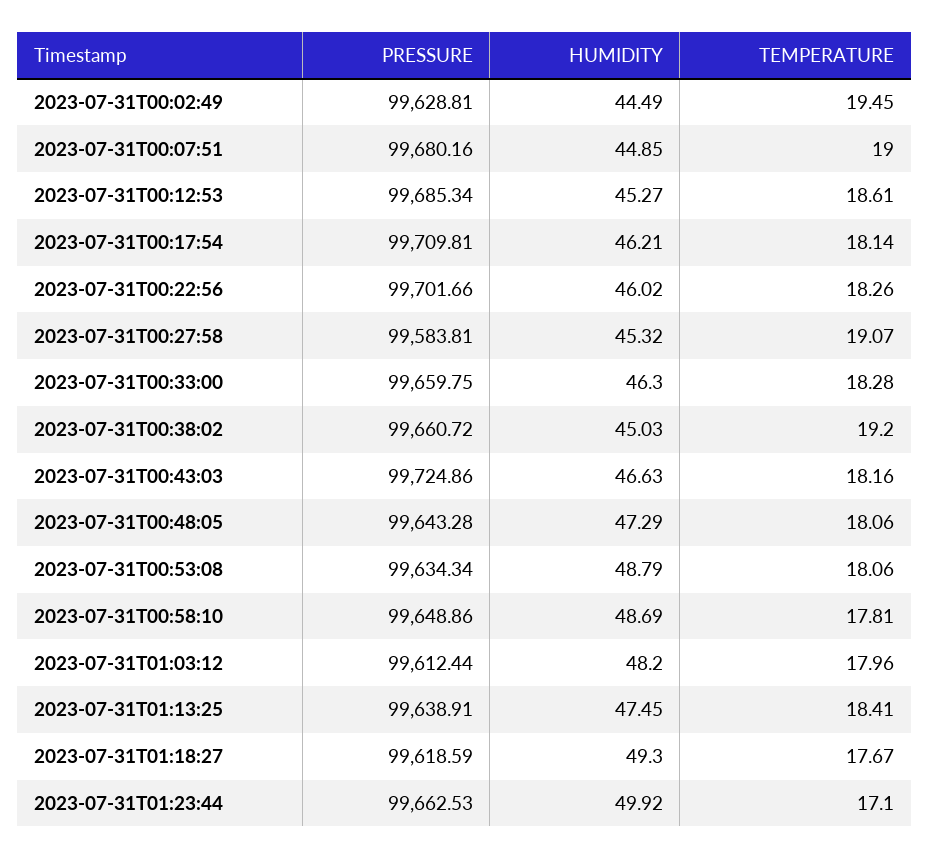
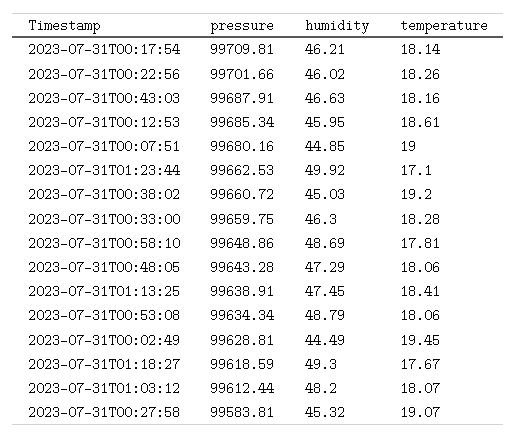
  {
    "PRESSURE": {
      "2023-07-31T00:02:49": 99628.81,
      "2023-07-31T00:07:51": 99680.16,
      "2023-07-31T00:12:53": 99685.34,
      "2023-07-31T00:17:54": 99709.81,
      "2023-07-31T00:22:56": 99701.66,
      "2023-07-31T00:27:58": 99583.81,
      "2023-07-31T00:33:00": 99659.75,
      "2023-07-31T00:38:02": 99660.72,
-     "2023-07-31T00:43:03": 99724.86,
+     "2023-07-31T00:43:03": 99687.91,
      "2023-07-31T00:48:05": 99643.28,
      "2023-07-31T00:53:08": 99634.34,
      "2023-07-31T00:58:10": 99648.86,
      "2023-07-31T01:03:12": 99612.44,
      "2023-07-31T01:13:25": 99638.91,
      "2023-07-31T01:18:27": 99618.59,
      "2023-07-31T01:23:44": 99662.53
    },
    "HUMIDITY": {
      "2023-07-31T00:02:49": 44.49,
      "2023-07-31T00:07:51": 44.85,
-     "2023-07-31T00:12:53": 45.27,
+     "2023-07-31T00:12:53": 45.95,
      "2023-07-31T00:17:54": 46.21,
      "2023-07-31T00:22:56": 46.02,
      "2023-07-31T00:27:58": 45.32,
      "2023-07-31T00:33:00": 46.3,
      "2023-07-31T00:38:02": 45.03,
      "2023-07-31T00:43:03": 46.63,
      "2023-07-31T00:48:05": 47.29,
      "2023-07-31T00:53:08": 48.79,
      "2023-07-31T00:58:10": 48.69,
      "2023-07-31T01:03:12": 48.2,
      "2023-07-31T01:13:25": 47.45,
      "2023-07-31T01:18:27": 49.3,
      "2023-07-31T01:23:44": 49.92
    },
    "TEMPERATURE": {
      "2023-07-31T00:02:49": 19.45,
      "2023-07-31T00:07:51": 19,
      "2023-07-31T00:12:53": 18.61,
      "2023-07-31T00:17:54": 18.14,
      "2023-07-31T00:22:56": 18.26,
      "2023-07-31T00:27:58": 19.07,
      "2023-07-31T00:33:00": 18.28,
      "2023-07-31T00:38:02": 19.2,
      "2023-07-31T00:43:03": 18.16,
      "2023-07-31T00:48:05": 18.06,
      "2023-07-31T00:53:08": 18.06,
      "2023-07-31T00:58:10": 17.81,
-     "2023-07-31T01:03:12": 17.96,
+     "2023-07-31T01:03:12": 18.07,
      "2023-07-31T01:13:25": 18.41,
      "2023-07-31T01:18:27": 17.67,
      "2023-07-31T01:23:44": 17.1
    }
  }

